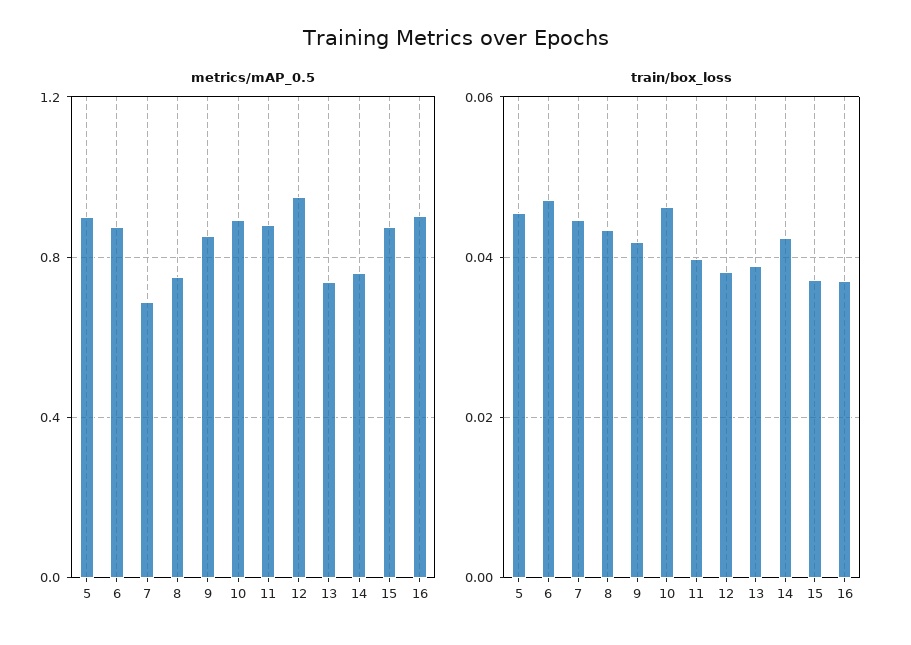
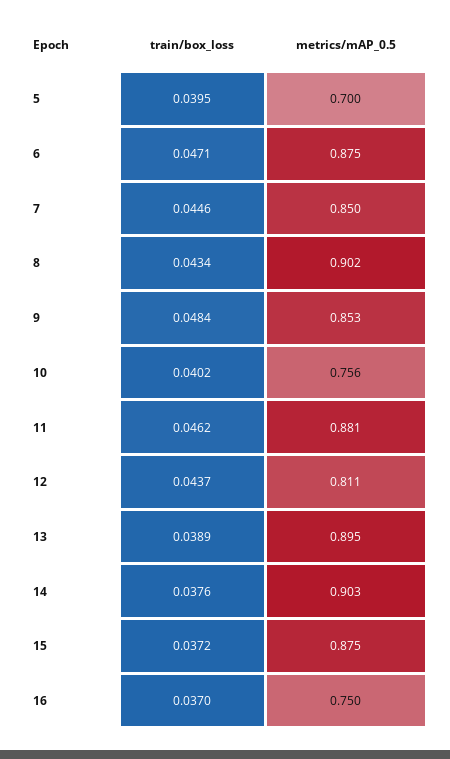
  {
    "metrics/mAP_0.5": {
-     "5": 0.9,
+     "5": 0.7,
      "6": 0.875,
-     "7": 0.7,
+     "7": 0.85,
-     "8": 0.75,
+     "8": 0.902,
      "9": 0.853,
-     "10": 0.9,
+     "10": 0.756,
      "11": 0.881,
-     "12": 0.95,
+     "12": 0.811,
-     "13": 0.75,
+     "13": 0.895,
-     "14": 0.75,
+     "14": 0.903,
      "15": 0.875,
-     "16": 0.9
+     "16": 0.75
    },
    "train/box_loss": {
-     "5": 0.046,
+     "5": 0.0395,
      "6": 0.0471,
      "7": 0.0446,
      "8": 0.0434,
-     "9": 0.042,
+     "9": 0.0484,
-     "10": 0.046,
+     "10": 0.0402,
-     "11": 0.04,
+     "11": 0.0462,
-     "12": 0.038,
+     "12": 0.0437,
      "13": 0.0389,
-     "14": 0.042,
+     "14": 0.0376,
      "15": 0.0372,
      "16": 0.037
    }
  }

